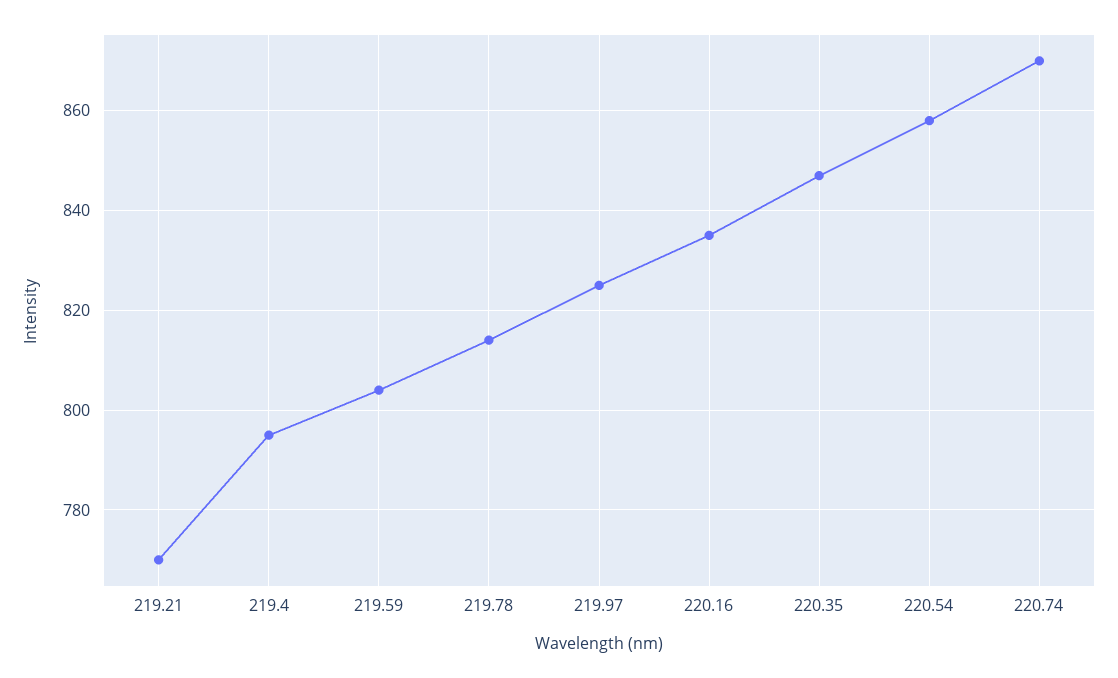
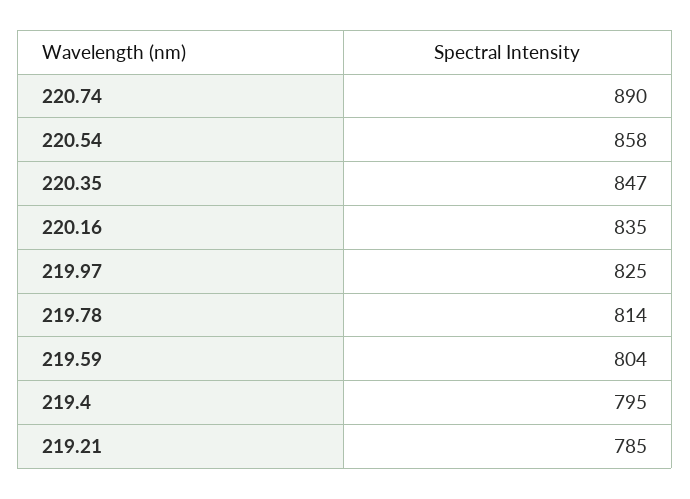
  {
-   "219.21": 770,
+   "219.21": 785,
    "219.4": 795,
    "219.59": 804,
    "219.78": 814,
    "219.97": 825,
    "220.16": 835,
    "220.35": 847,
    "220.54": 858,
-   "220.74": 870
+   "220.74": 890
  }

